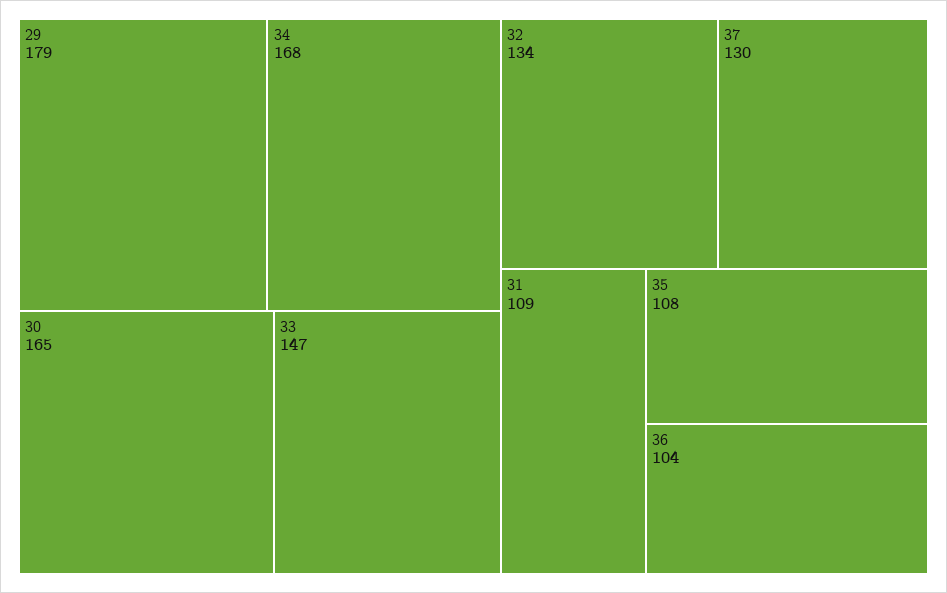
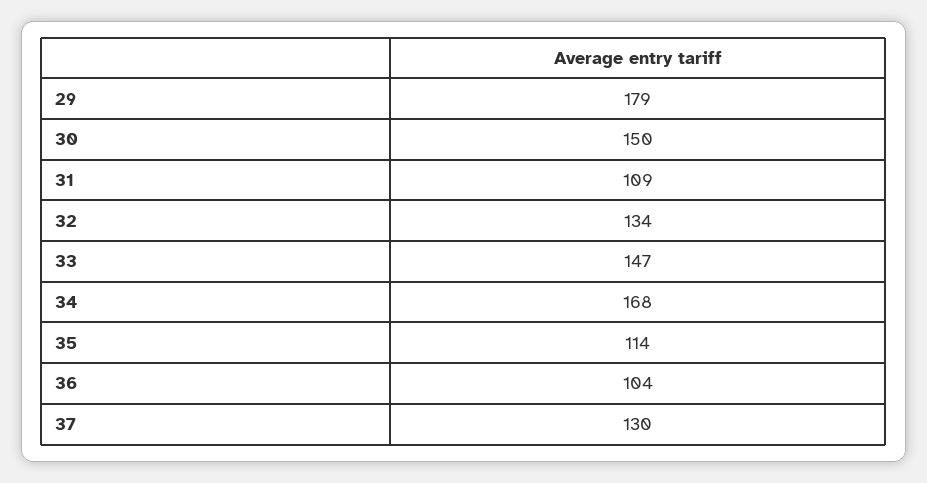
  {
    "29": 179,
    "34": 168,
-   "30": 165,
+   "30": 150,
    "33": 147,
    "32": 134,
    "37": 130,
    "31": 109,
-   "35": 108,
+   "35": 114,
    "36": 104
  }

